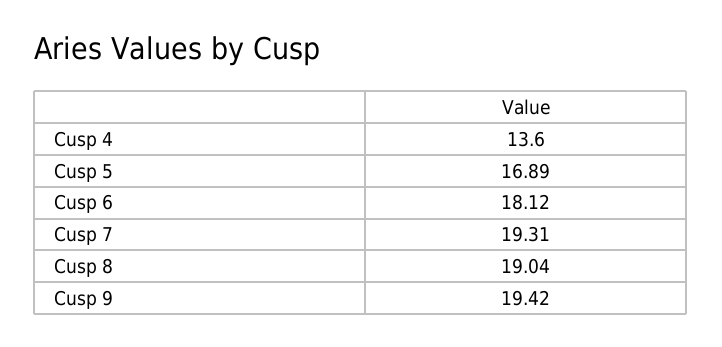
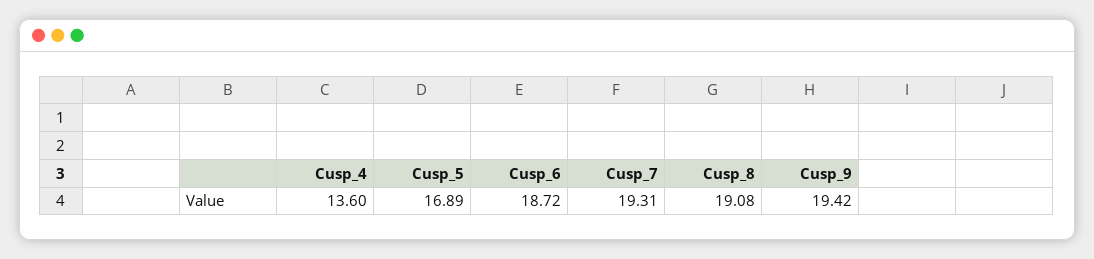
  {
    "Cusp 4": 13.6,
    "Cusp 5": 16.89,
-   "Cusp 6": 18.12,
+   "Cusp 6": 18.72,
    "Cusp 7": 19.31,
-   "Cusp 8": 19.04,
+   "Cusp 8": 19.08,
    "Cusp 9": 19.42
  }

